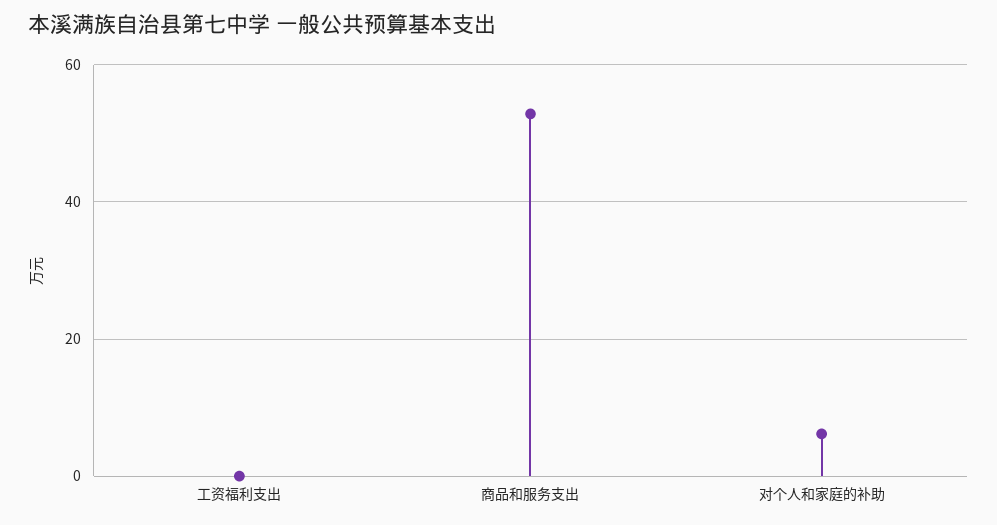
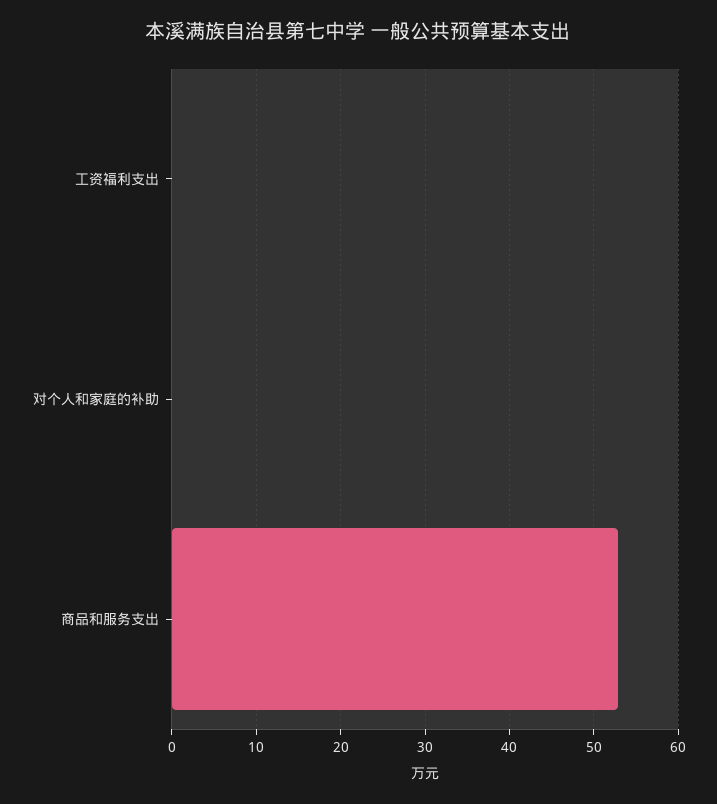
  {
    "工资福利支出": 0,
    "商品和服务支出": 53,
-   "对个人和家庭的补助": 6
+   "对个人和家庭的补助": 0
  }

